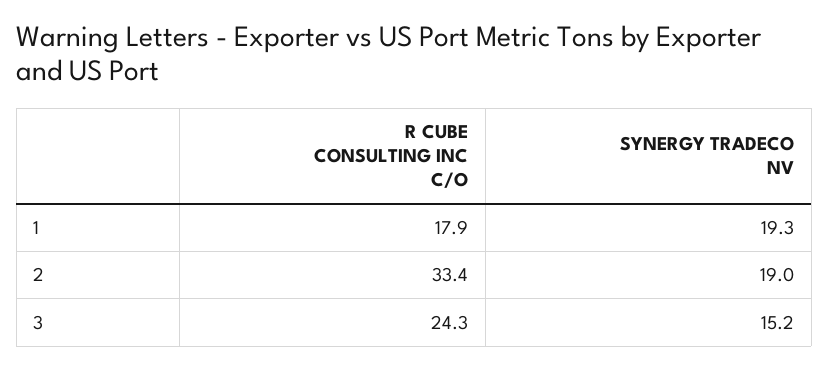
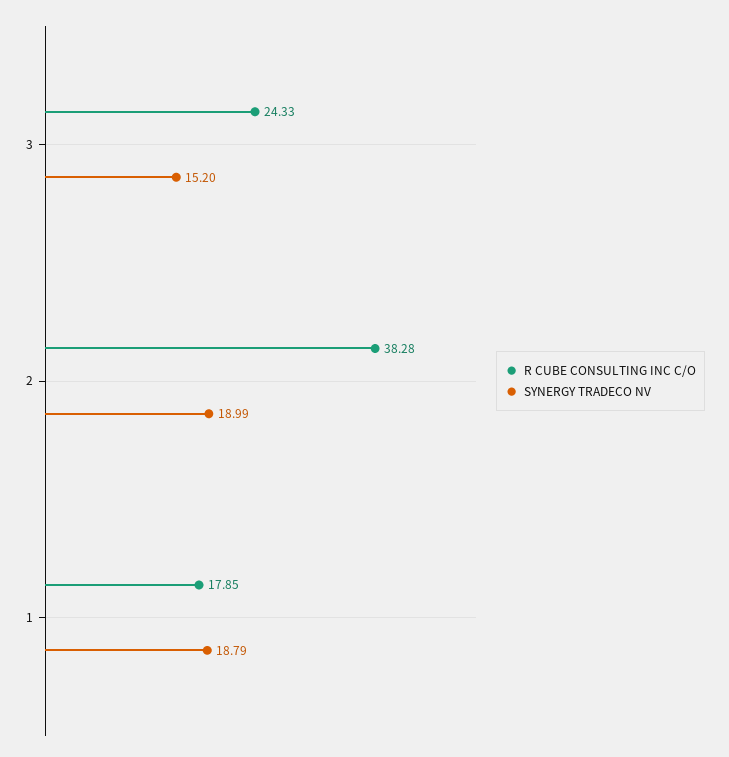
  {
    "R CUBE CONSULTING INC C/O": {
      "1": 17.85,
-     "2": 33.4,
+     "2": 38.28,
      "3": 24.33
    },
    "SYNERGY TRADECO NV": {
-     "1": 19.3,
+     "1": 18.79,
      "2": 18.99,
      "3": 15.2
    }
  }

